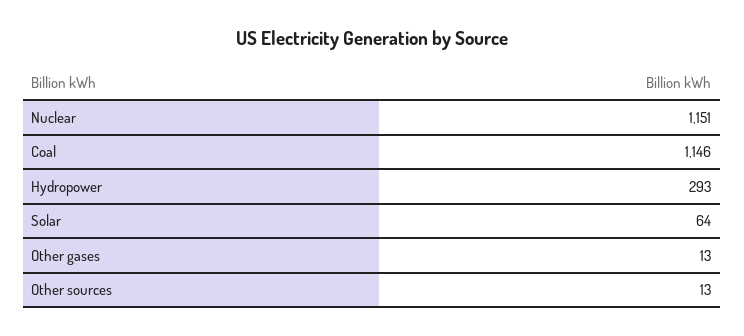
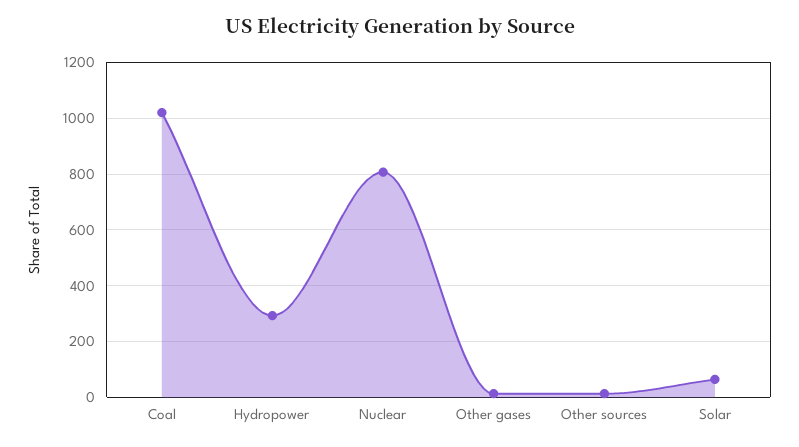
  {
-   "Nuclear": 1151,
+   "Nuclear": 800,
-   "Coal": 1146,
+   "Coal": 1025,
    "Hydropower": 293,
    "Solar": 64,
    "Other gases": 13,
    "Other sources": 13
  }

